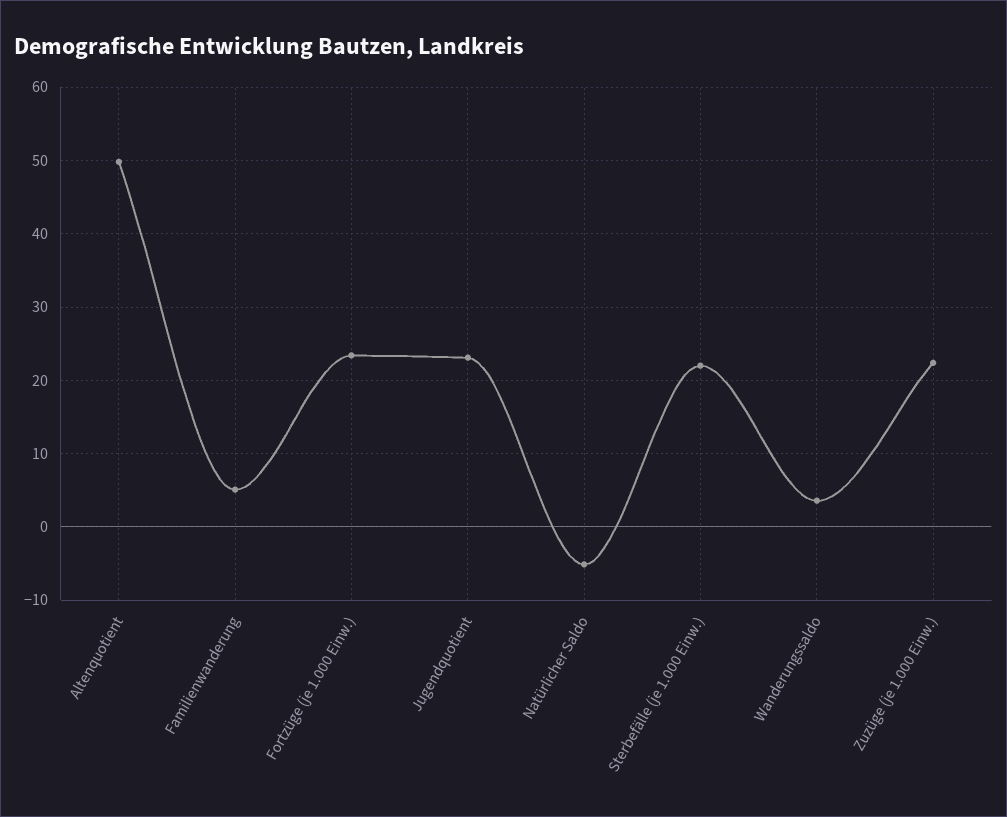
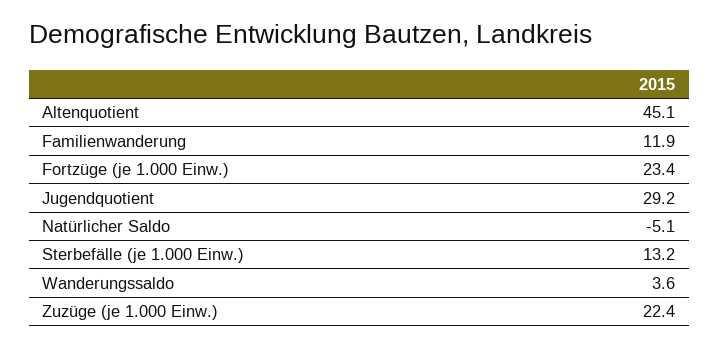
  {
-   "Altenquotient": 50,
+   "Altenquotient": 45.1,
-   "Familienwanderung": 5,
+   "Familienwanderung": 11.9,
    "Fortzüge (je 1.000 Einw.)": 23.4,
-   "Jugendquotient": 23,
+   "Jugendquotient": 29.2,
    "Natürlicher Saldo": -5.1,
-   "Sterbefälle (je 1.000 Einw.)": 22,
+   "Sterbefälle (je 1.000 Einw.)": 13.2,
    "Wanderungssaldo": 3.6,
    "Zuzüge (je 1.000 Einw.)": 22.4
  }

